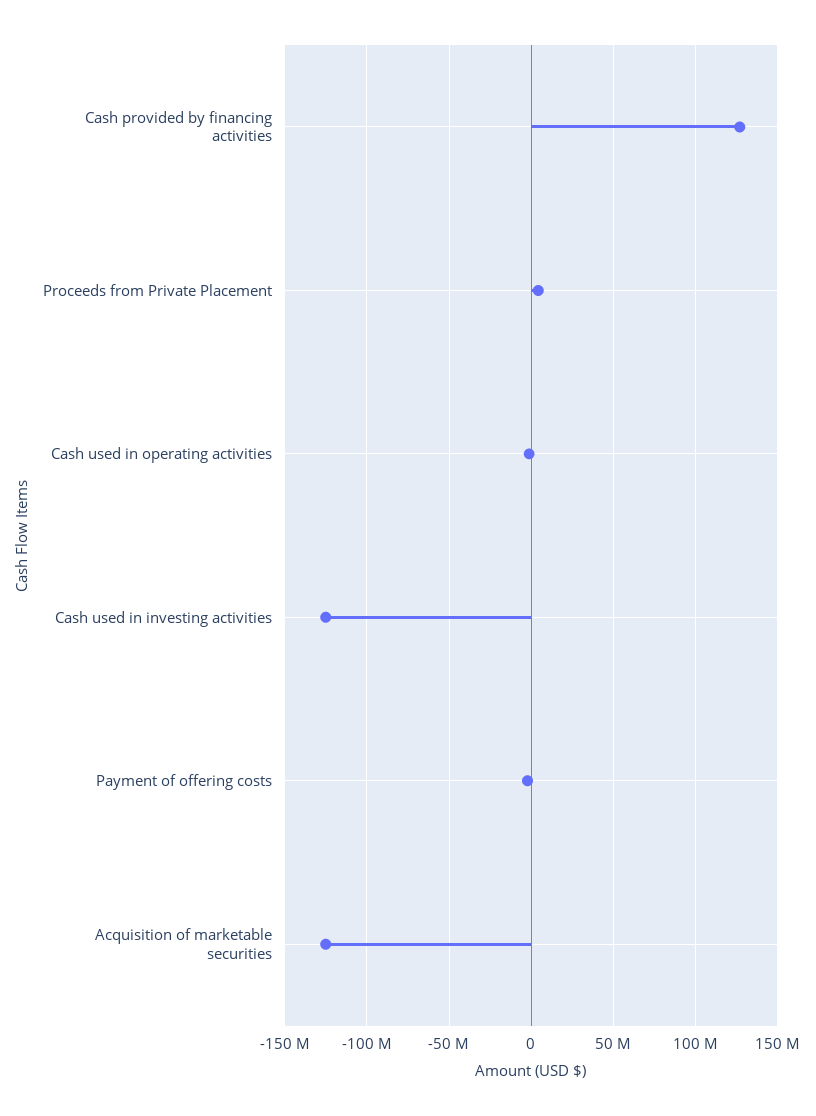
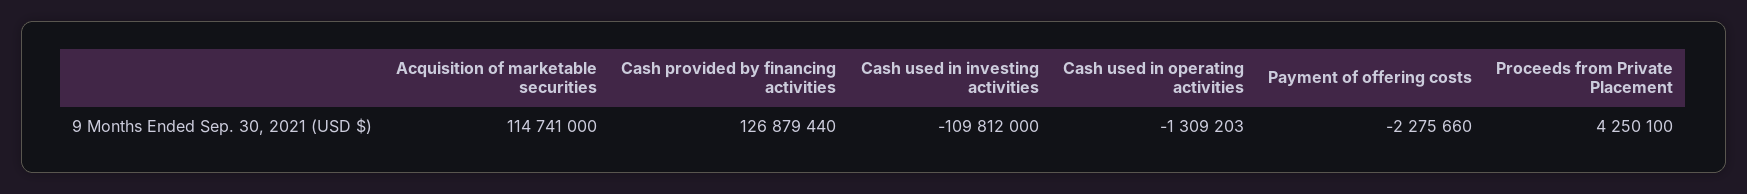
  {
    "Cash provided by financing activities": 126879440,
    "Proceeds from Private Placement": 4250100,
    "Cash used in operating activities": -1309203,
-   "Cash used in investing activities": -125000000,
+   "Cash used in investing activities": -109812000,
    "Payment of offering costs": -2275660,
-   "Acquisition of marketable securities": -125000000
+   "Acquisition of marketable securities": 114741000
  }

